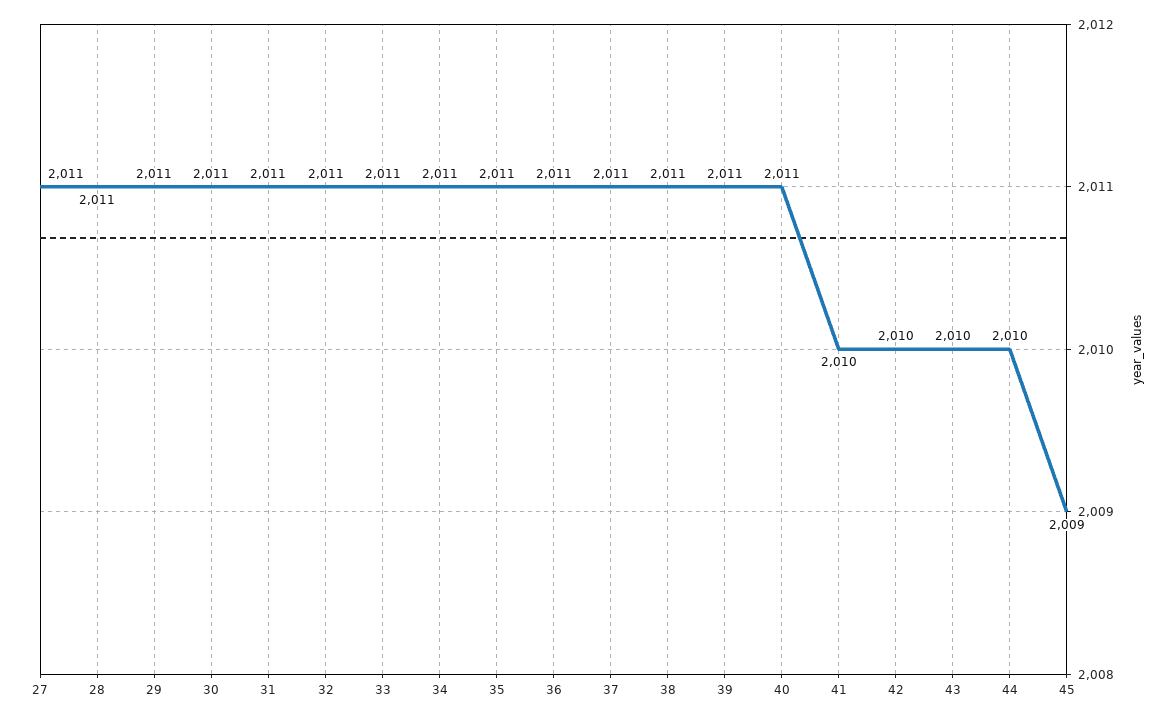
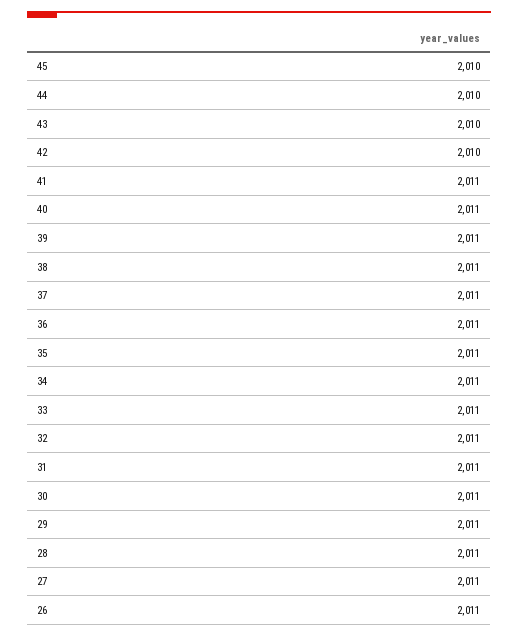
  {
    "27": 2011,
    "28": 2011,
    "29": 2011,
    "30": 2011,
    "31": 2011,
    "32": 2011,
    "33": 2011,
    "34": 2011,
    "35": 2011,
    "36": 2011,
    "37": 2011,
    "38": 2011,
    "39": 2011,
    "40": 2011,
-   "41": 2010,
+   "41": 2011,
    "42": 2010,
    "43": 2010,
    "44": 2010,
-   "45": 2009
+   "45": 2010,
+   "26": 2011
  }

